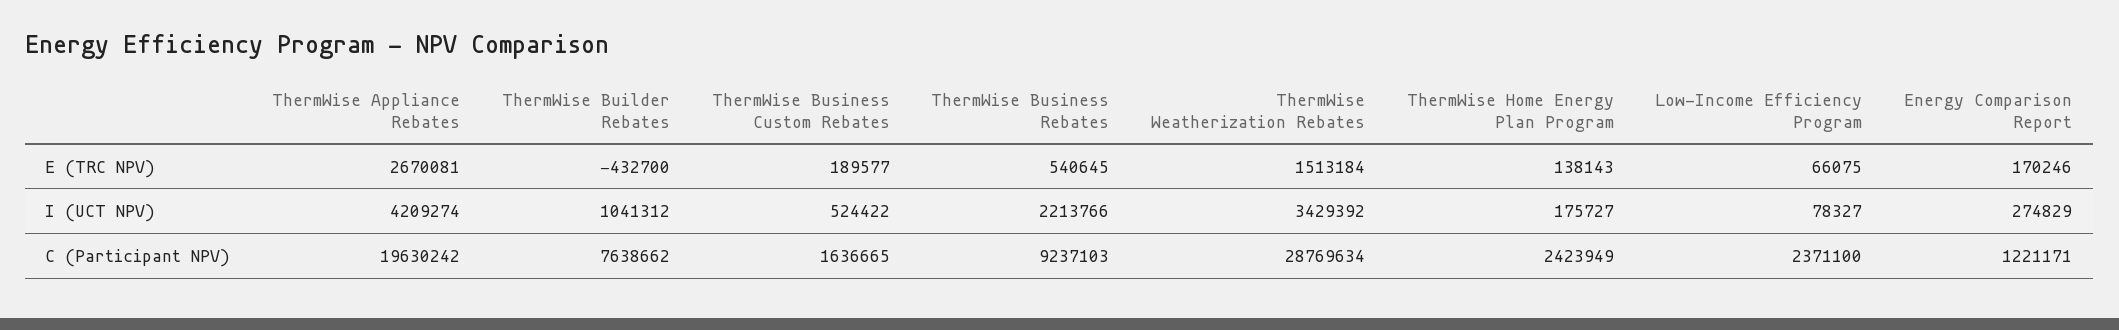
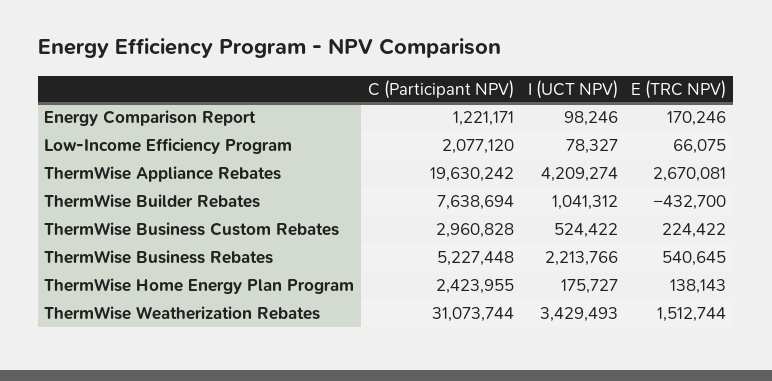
  {
    "ThermWise Appliance Rebates": {
      "E (TRC NPV)": 2670081,
      "I (UCT NPV)": 4209274,
      "C (Participant NPV)": 19630242
    },
    "ThermWise Builder Rebates": {
      "E (TRC NPV)": -432700,
      "I (UCT NPV)": 1041312,
-     "C (Participant NPV)": 7638662
+     "C (Participant NPV)": 7638694
    },
    "ThermWise Business Custom Rebates": {
-     "E (TRC NPV)": 189577,
+     "E (TRC NPV)": 224422,
      "I (UCT NPV)": 524422,
-     "C (Participant NPV)": 1636665
+     "C (Participant NPV)": 2960828
    },
    "ThermWise Business Rebates": {
      "E (TRC NPV)": 540645,
      "I (UCT NPV)": 2213766,
-     "C (Participant NPV)": 9237103
+     "C (Participant NPV)": 5227448
    },
    "ThermWise Weatherization Rebates": {
-     "E (TRC NPV)": 1513184,
+     "E (TRC NPV)": 1512744,
-     "I (UCT NPV)": 3429392,
+     "I (UCT NPV)": 3429493,
-     "C (Participant NPV)": 28769634
+     "C (Participant NPV)": 31073744
    },
    "ThermWise Home Energy Plan Program": {
      "E (TRC NPV)": 138143,
      "I (UCT NPV)": 175727,
-     "C (Participant NPV)": 2423949
+     "C (Participant NPV)": 2423955
    },
    "Low-Income Efficiency Program": {
      "E (TRC NPV)": 66075,
      "I (UCT NPV)": 78327,
-     "C (Participant NPV)": 2371100
+     "C (Participant NPV)": 2077120
    },
    "Energy Comparison Report": {
      "E (TRC NPV)": 170246,
-     "I (UCT NPV)": 274829,
+     "I (UCT NPV)": 98246,
      "C (Participant NPV)": 1221171
    }
  }

